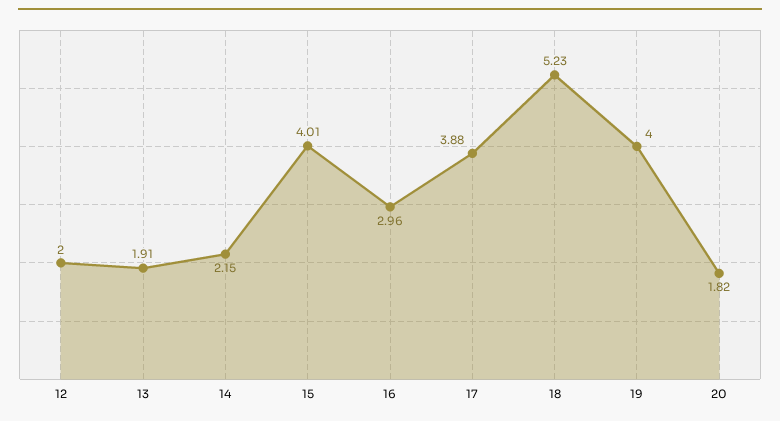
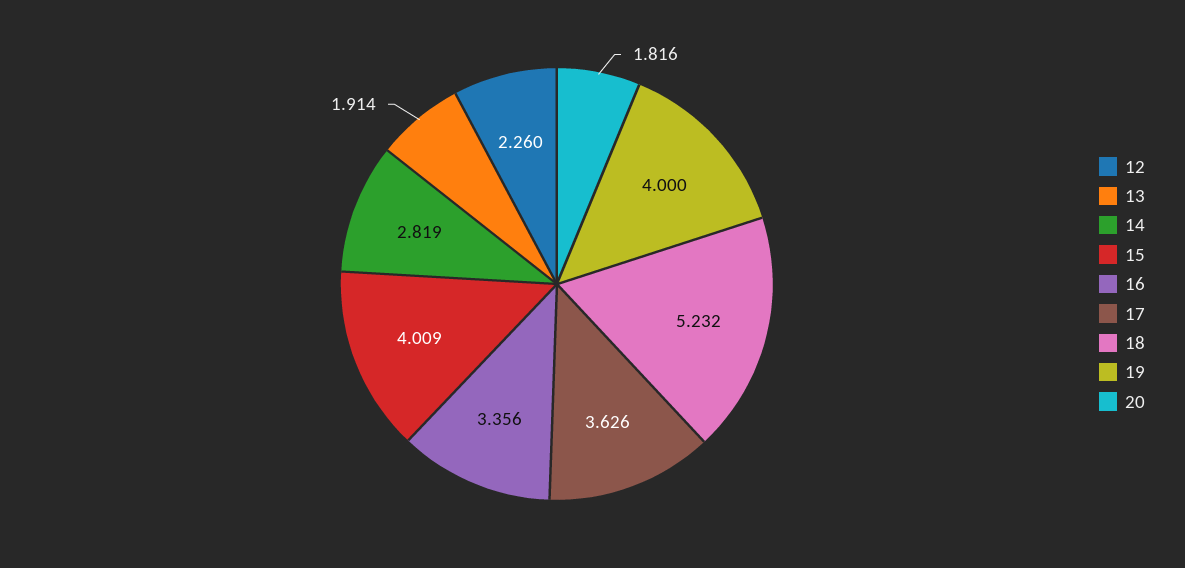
  {
-   "12": 2,
+   "12": 2.26,
    "13": 1.914,
-   "14": 2.15,
+   "14": 2.819,
    "15": 4.009,
-   "16": 2.96,
+   "16": 3.356,
-   "17": 3.88,
+   "17": 3.626,
    "18": 5.232,
    "19": 4,
    "20": 1.816
  }

